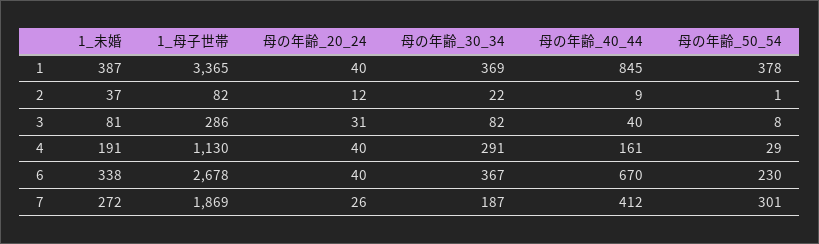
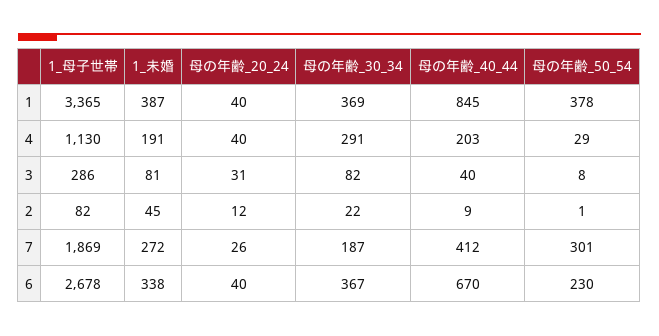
  {
    "1_未婚": {
      "1": 387,
-     "2": 37,
+     "2": 45,
      "3": 81,
      "4": 191,
      "6": 338,
      "7": 272
    },
    "1_母子世帯": {
      "1": 3365,
      "2": 82,
      "3": 286,
      "4": 1130,
      "6": 2678,
      "7": 1869
    },
    "母の年齢_20_24": {
      "1": 40,
      "2": 12,
      "3": 31,
      "4": 40,
      "6": 40,
      "7": 26
    },
    "母の年齢_30_34": {
      "1": 369,
      "2": 22,
      "3": 82,
      "4": 291,
      "6": 367,
      "7": 187
    },
    "母の年齢_40_44": {
      "1": 845,
      "2": 9,
      "3": 40,
-     "4": 161,
+     "4": 203,
      "6": 670,
      "7": 412
    },
    "母の年齢_50_54": {
      "1": 378,
      "2": 1,
      "3": 8,
      "4": 29,
      "6": 230,
      "7": 301
    }
  }

